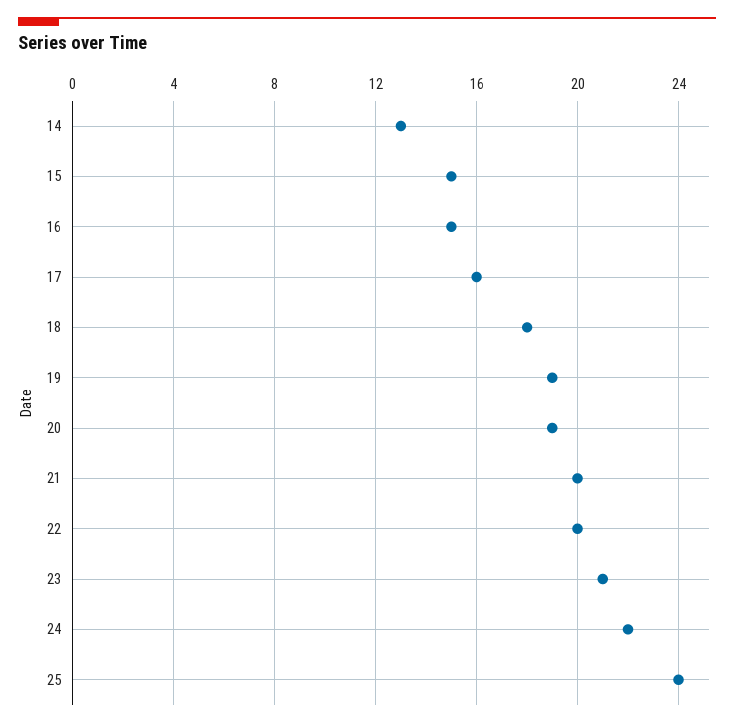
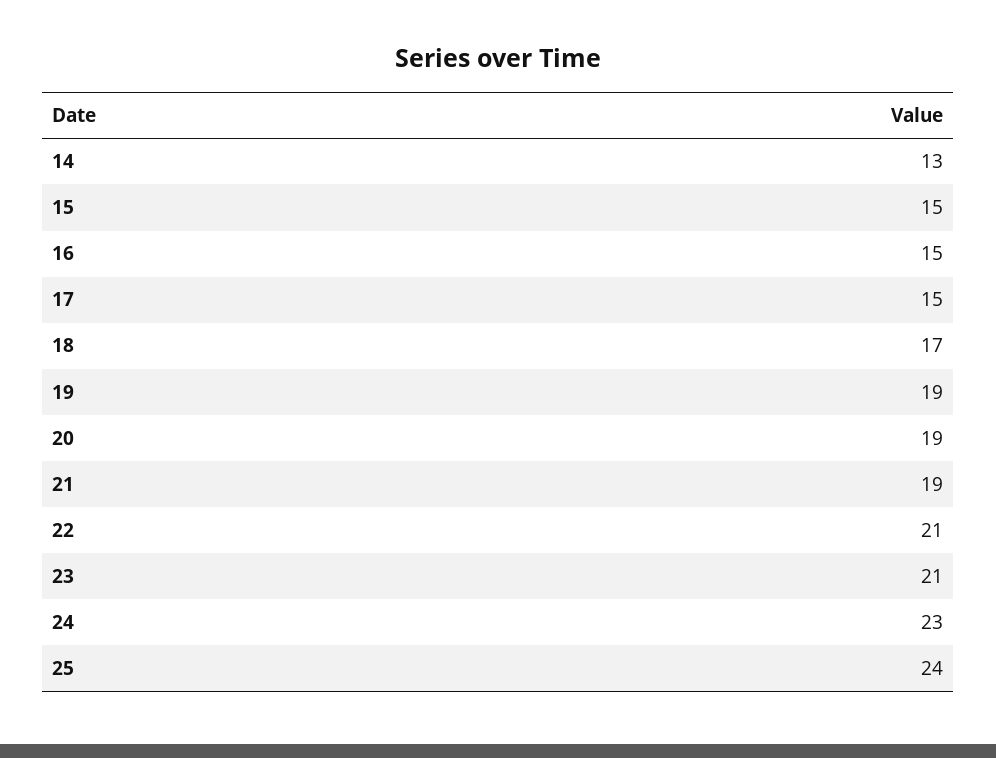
  {
    "14": 13,
    "15": 15,
    "16": 15,
-   "17": 16,
+   "17": 15,
-   "18": 18,
+   "18": 17,
    "19": 19,
    "20": 19,
-   "21": 20,
+   "21": 19,
-   "22": 20,
+   "22": 21,
    "23": 21,
-   "24": 22,
+   "24": 23,
    "25": 24
  }

